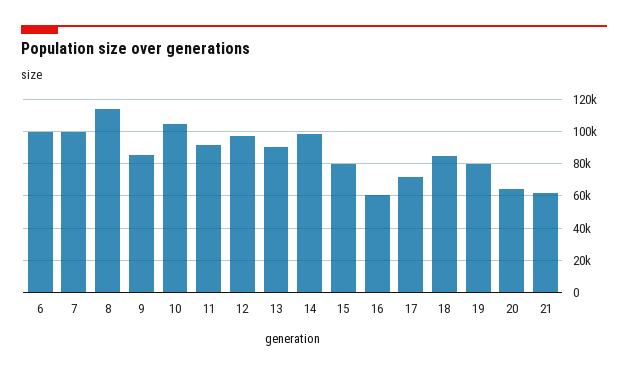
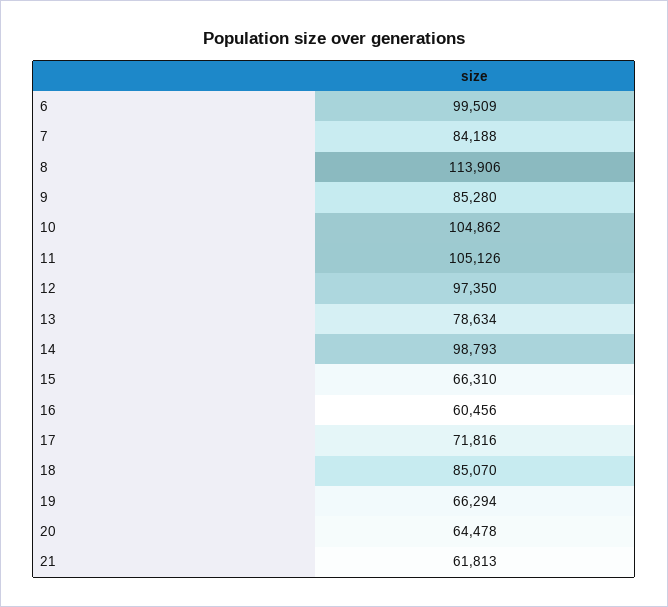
  {
    "6": 99509,
-   "7": 100000,
+   "7": 84188,
    "8": 113906,
    "9": 85280,
    "10": 104862,
-   "11": 90000,
+   "11": 105126,
    "12": 97350,
-   "13": 90000,
+   "13": 78634,
    "14": 98793,
-   "15": 80000,
+   "15": 66310,
    "16": 60456,
    "17": 71816,
    "18": 85070,
-   "19": 80000,
+   "19": 66294,
    "20": 64478,
    "21": 61813
  }

